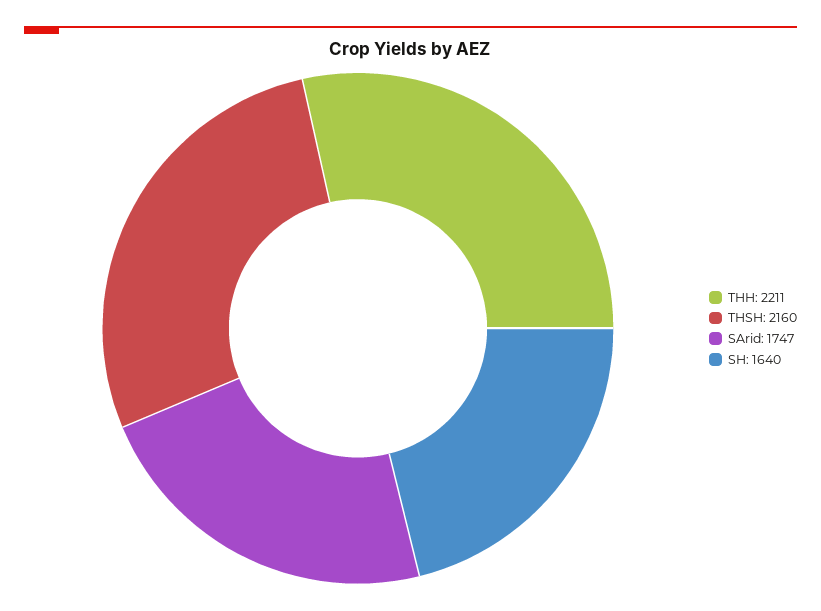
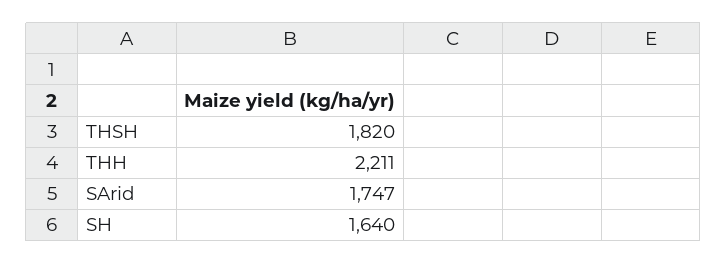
  {
    "THH": 2211,
-   "THSH": 2160,
+   "THSH": 1820,
    "SArid": 1747,
    "SH": 1640
  }

